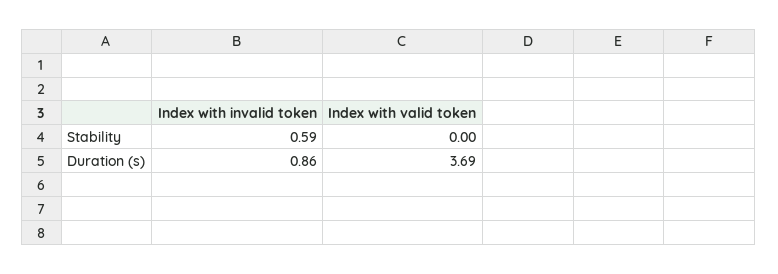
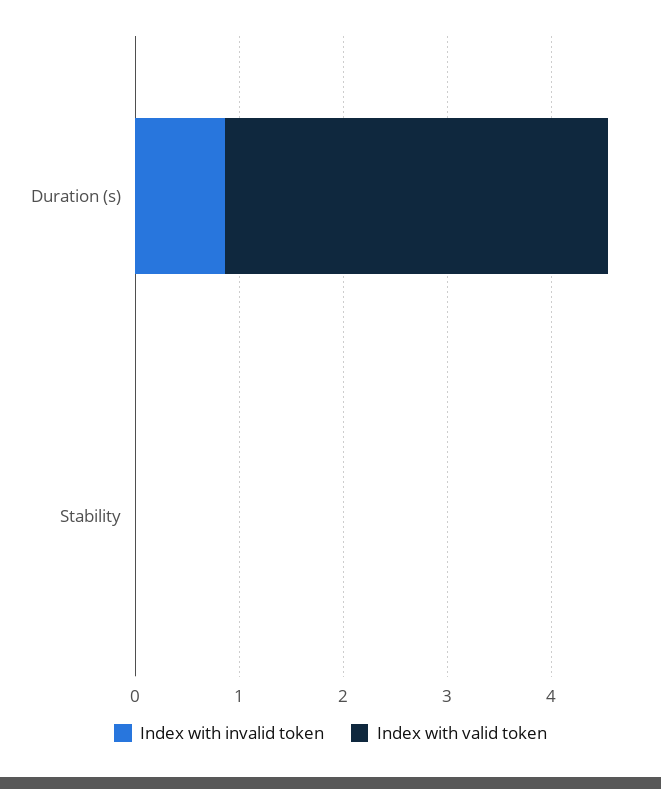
  {
    "Index with invalid token": {
-     "Stability": 0.59,
+     "Stability": 0,
      "Duration (s)": 0.86
    },
    "Index with valid token": {
      "Stability": 0,
      "Duration (s)": 3.69
    }
  }

